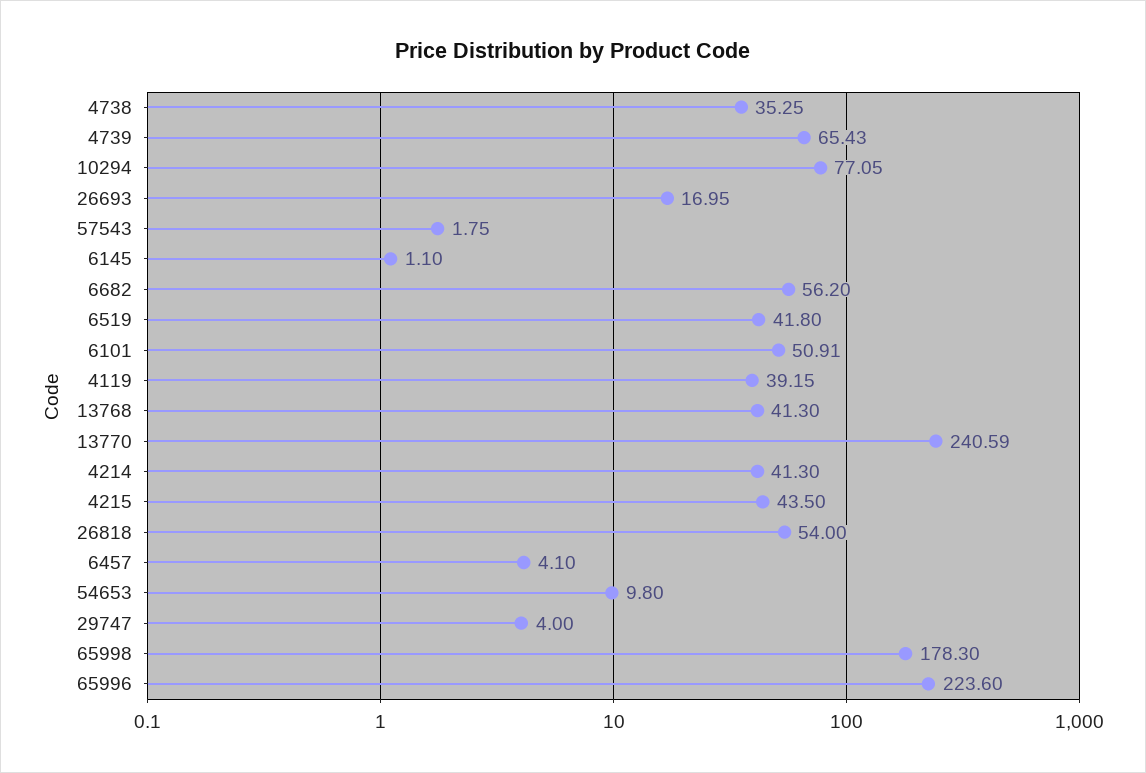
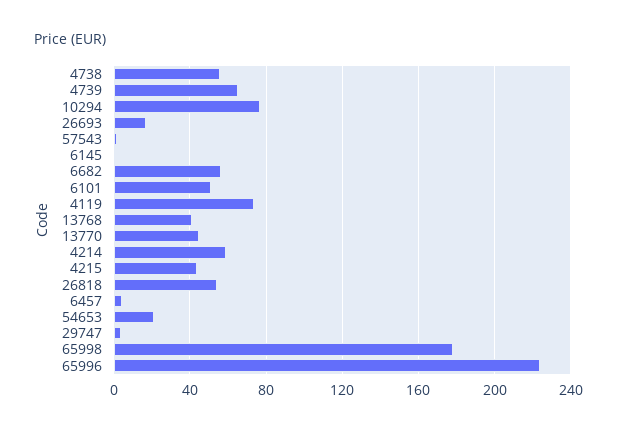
  {
-   "4738": 35.25,
+   "4738": 55,
    "4739": 65.43,
    "10294": 77.05,
    "26693": 16.95,
    "57543": 1.75,
    "6145": 1.1,
    "6682": 56.2,
-   "6519": 41.8,
    "6101": 50.91,
-   "4119": 39.15,
+   "4119": 75,
    "13768": 41.3,
-   "13770": 240.59,
+   "13770": 45,
-   "4214": 41.3,
+   "4214": 60,
    "4215": 43.5,
    "26818": 54,
    "6457": 4.1,
-   "54653": 9.8,
+   "54653": 20,
    "29747": 4,
    "65998": 178.3,
    "65996": 223.6
  }

